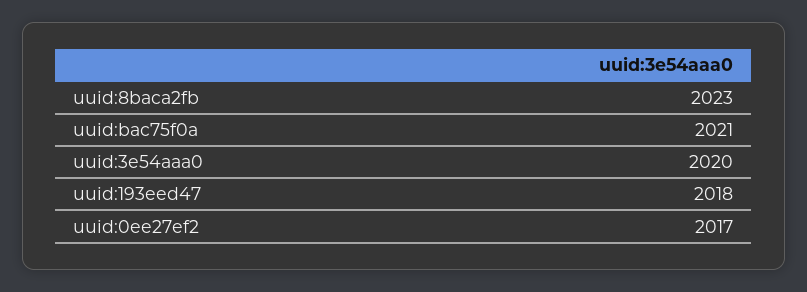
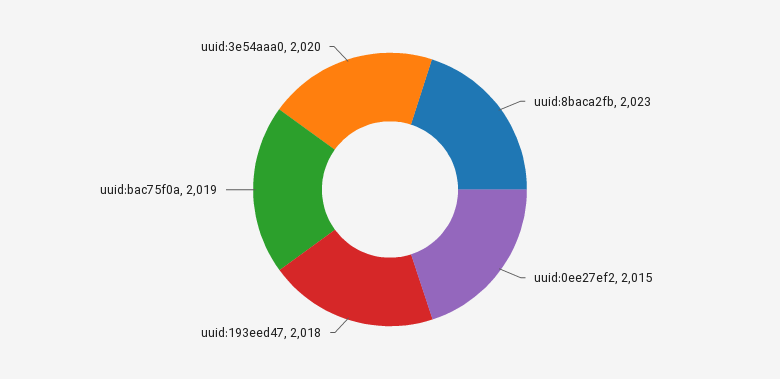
  {
    "uuid:8baca2fb": 2023,
-   "uuid:bac75f0a": 2021,
+   "uuid:bac75f0a": 2019,
    "uuid:3e54aaa0": 2020,
    "uuid:193eed47": 2018,
-   "uuid:0ee27ef2": 2017
+   "uuid:0ee27ef2": 2015
  }

